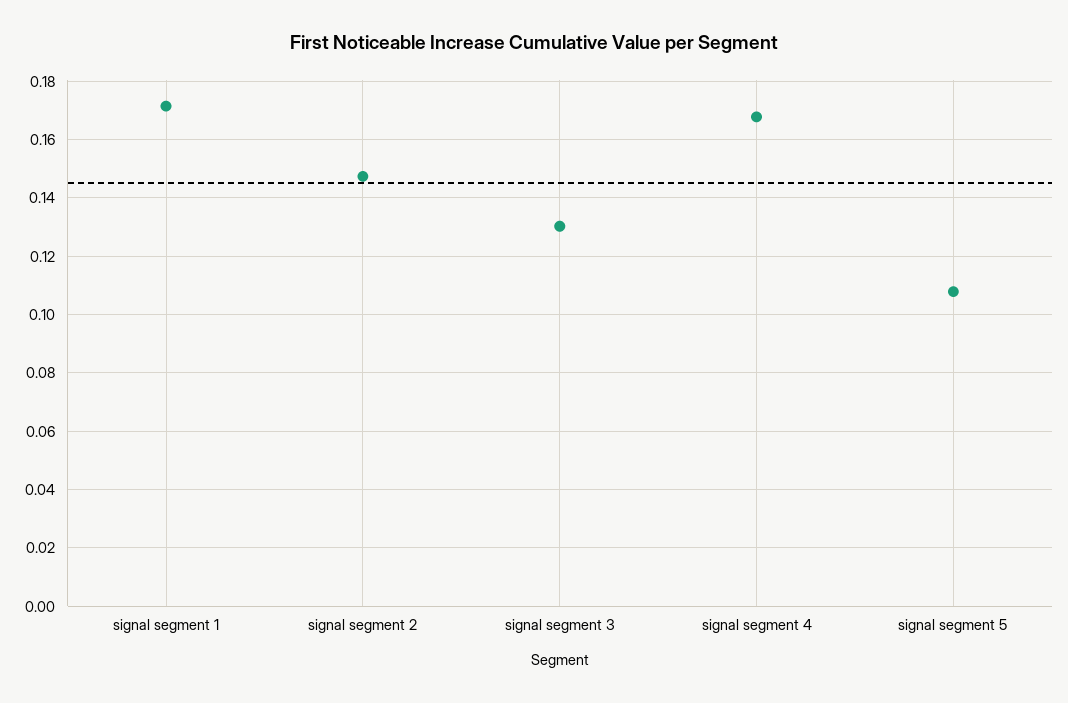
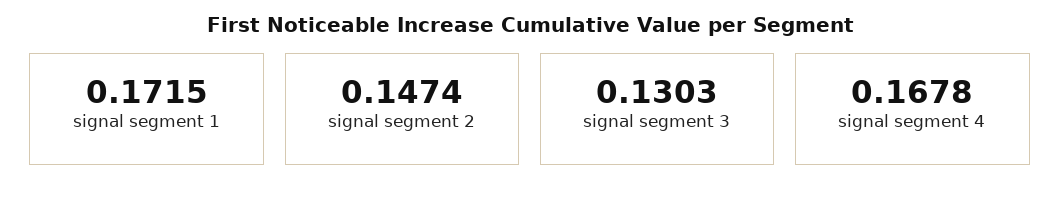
  {
    "signal segment 1": 0.1715,
    "signal segment 2": 0.1474,
    "signal segment 3": 0.1303,
-   "signal segment 4": 0.1678,
+   "signal segment 4": 0.1678
-   "signal segment 5": 0.1075
  }

